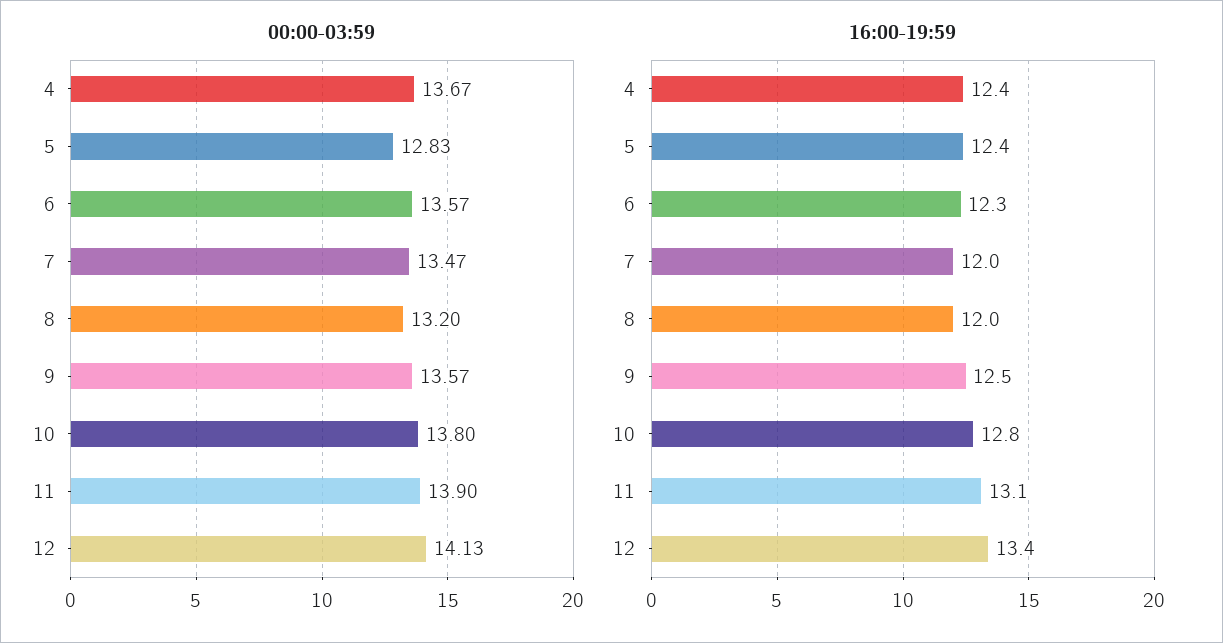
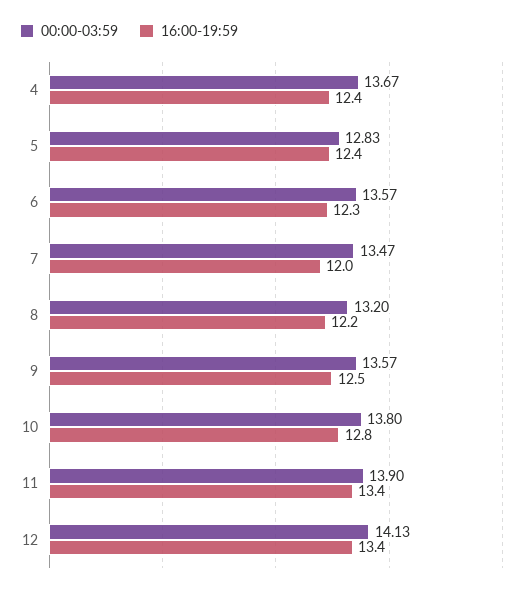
  {
    "00:00-03:59": {
      "4": 13.67,
      "5": 12.83,
      "6": 13.57,
      "7": 13.47,
      "8": 13.2,
      "9": 13.57,
      "10": 13.8,
      "11": 13.9,
      "12": 14.13
    },
    "16:00-19:59": {
      "4": 12.4,
      "5": 12.4,
      "6": 12.3,
      "7": 12,
-     "8": 12,
+     "8": 12.2,
      "9": 12.5,
      "10": 12.8,
-     "11": 13.1,
+     "11": 13.4,
      "12": 13.4
    }
  }

